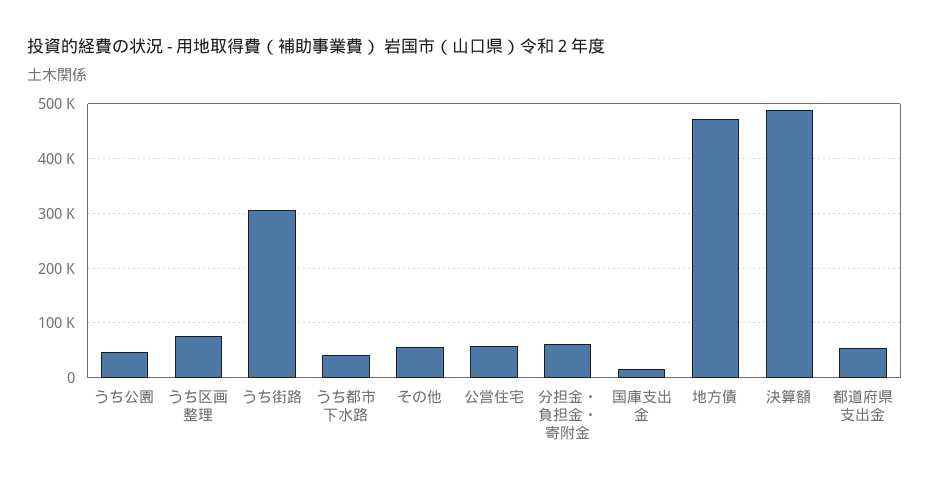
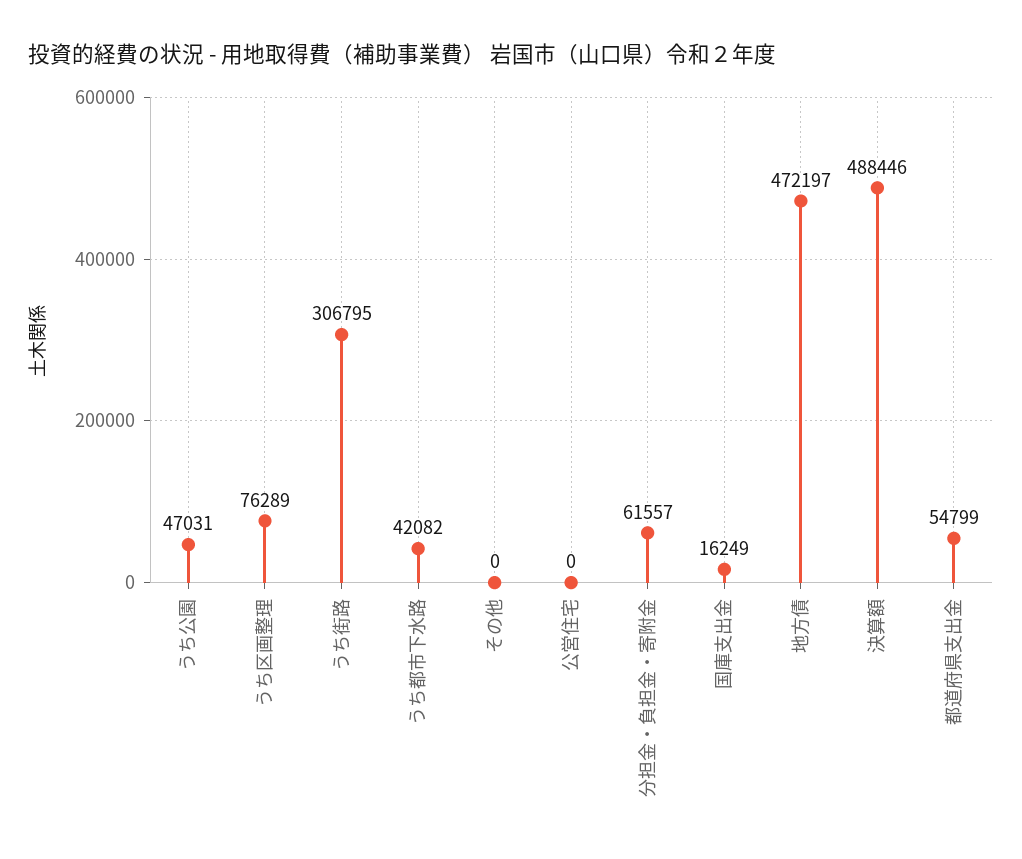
  {
    "うち公園": 47031,
    "うち区画整理": 76289,
    "うち街路": 306795,
    "うち都市下水路": 42082,
-   "その他": 60000,
+   "その他": 0,
-   "公営住宅": 60000,
+   "公営住宅": 0,
    "分担金・負担金・寄附金": 61557,
    "国庫支出金": 16249,
    "地方債": 472197,
    "決算額": 488446,
    "都道府県支出金": 54799
  }

